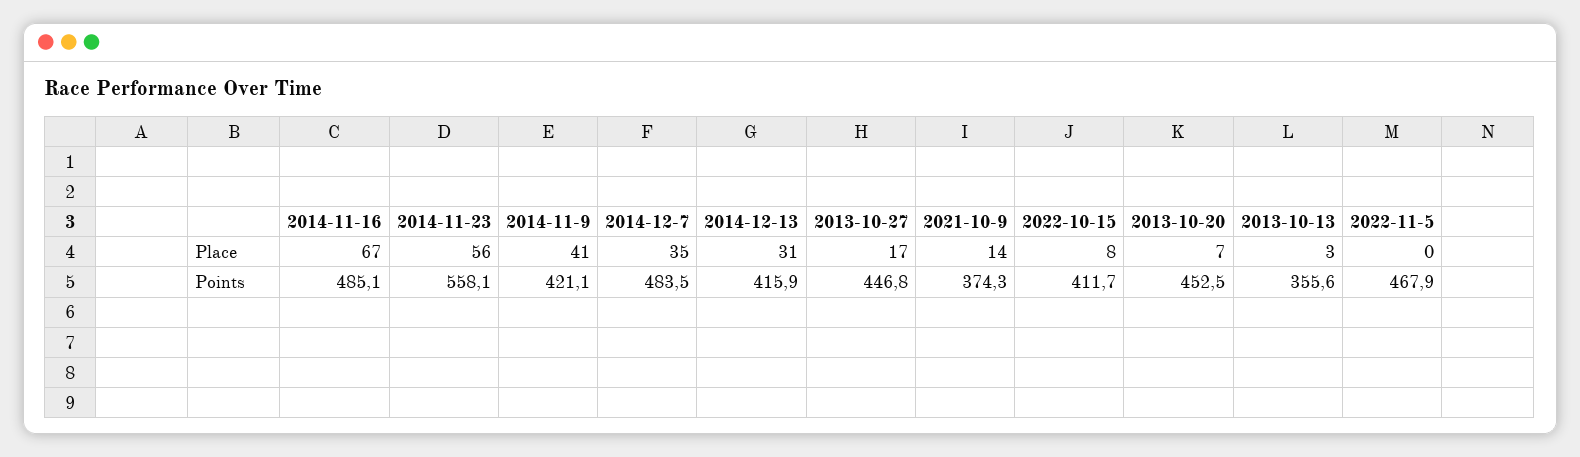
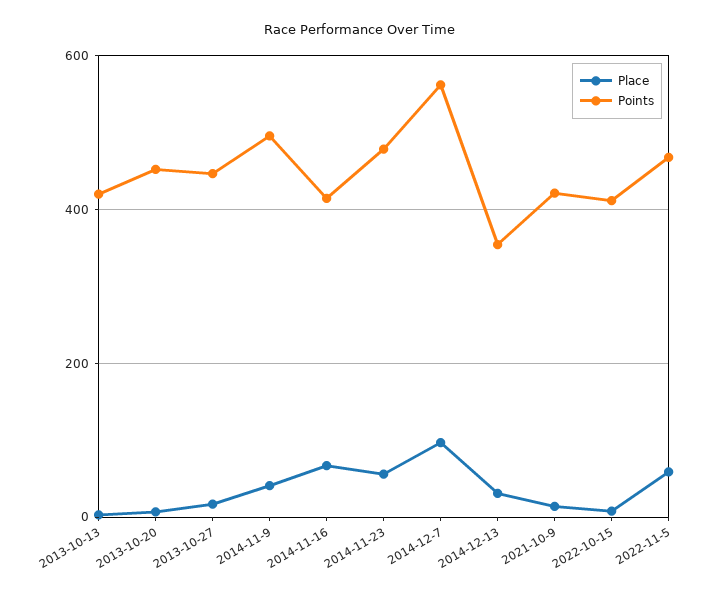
  {
    "Place": {
      "2014-11-16": 67,
      "2014-11-23": 56,
      "2014-11-9": 41,
-     "2014-12-7": 35,
+     "2014-12-7": 100,
      "2014-12-13": 31,
      "2013-10-27": 17,
      "2021-10-9": 14,
      "2022-10-15": 8,
      "2013-10-20": 7,
      "2013-10-13": 3,
-     "2022-11-5": 0
+     "2022-11-5": 60
    },
    "Points": {
-     "2014-11-16": 485.1,
+     "2014-11-16": 420,
-     "2014-11-23": 558.1,
+     "2014-11-23": 480,
-     "2014-11-9": 421.1,
+     "2014-11-9": 500,
-     "2014-12-7": 483.5,
+     "2014-12-7": 560,
-     "2014-12-13": 415.9,
+     "2014-12-13": 360,
      "2013-10-27": 446.8,
-     "2021-10-9": 374.3,
+     "2021-10-9": 420,
      "2022-10-15": 411.7,
      "2013-10-20": 452.5,
-     "2013-10-13": 355.6,
+     "2013-10-13": 420,
      "2022-11-5": 467.9
    }
  }

